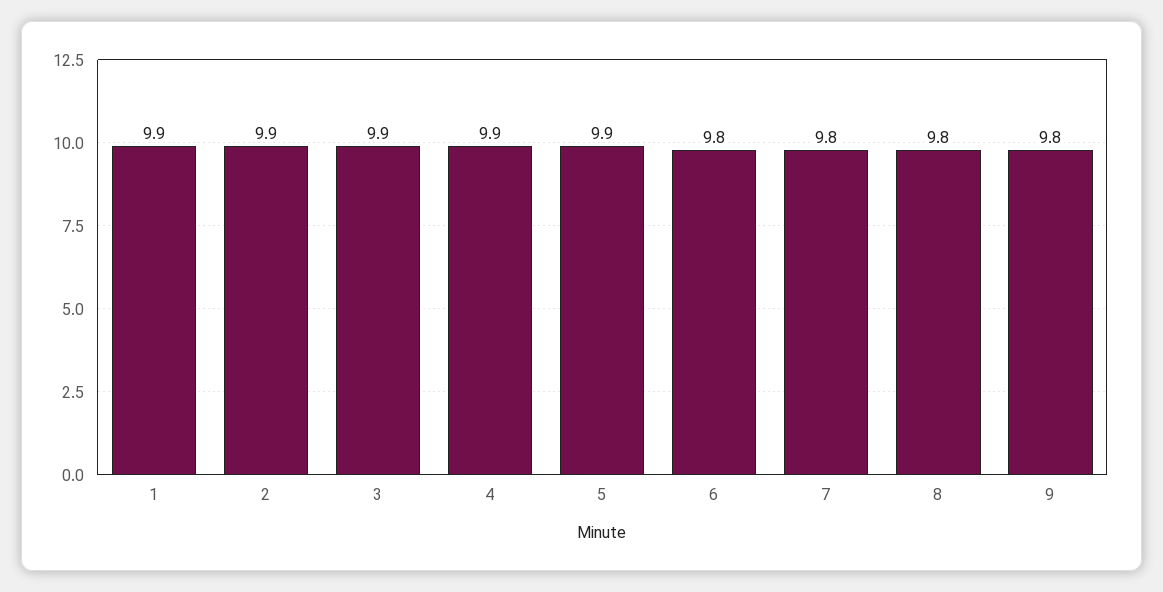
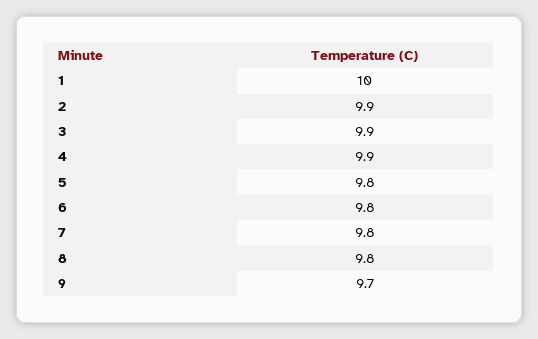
  {
-   "1": 9.9,
+   "1": 10,
    "2": 9.9,
    "3": 9.9,
    "4": 9.9,
-   "5": 9.9,
+   "5": 9.8,
    "6": 9.8,
    "7": 9.8,
    "8": 9.8,
-   "9": 9.8
+   "9": 9.7
  }

